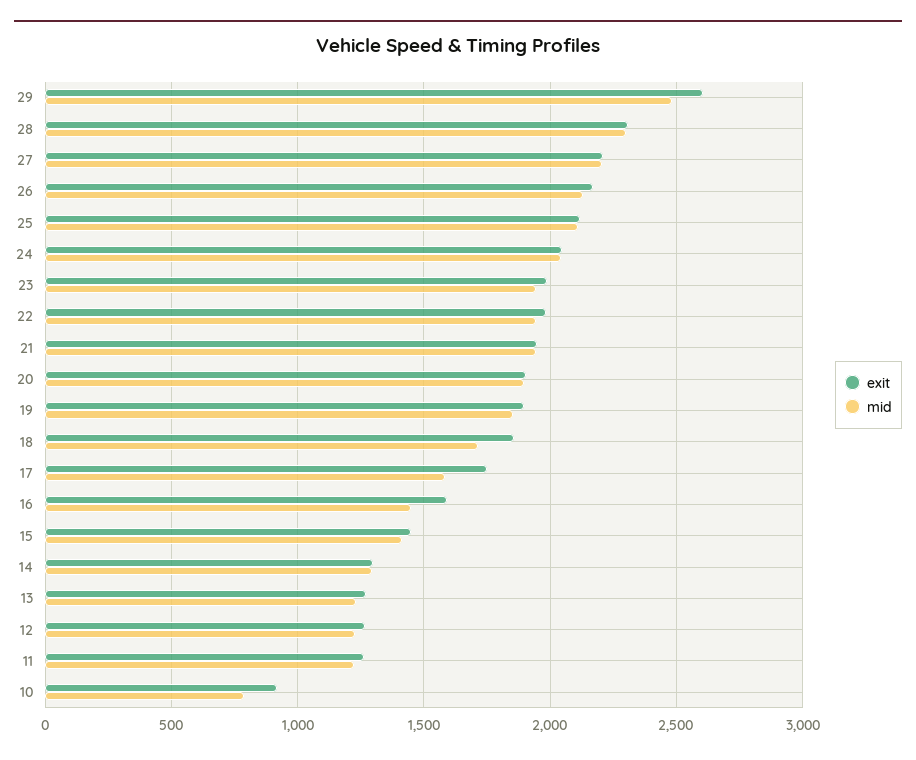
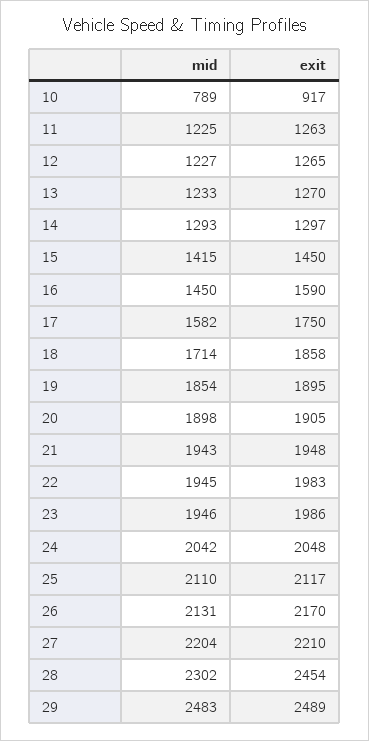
  {
    "exit": {
-     "29": 2600,
+     "29": 2489,
-     "28": 2300,
+     "28": 2454,
      "27": 2210,
      "26": 2170,
      "25": 2117,
      "24": 2048,
      "23": 1986,
      "22": 1983,
      "21": 1948,
      "20": 1905,
      "19": 1895,
      "18": 1858,
      "17": 1750,
      "16": 1590,
      "15": 1450,
      "14": 1297,
      "13": 1270,
      "12": 1265,
      "11": 1263,
      "10": 917
    },
    "mid": {
      "29": 2483,
      "28": 2302,
      "27": 2204,
      "26": 2131,
      "25": 2110,
      "24": 2042,
      "23": 1946,
      "22": 1945,
      "21": 1943,
      "20": 1898,
      "19": 1854,
      "18": 1714,
      "17": 1582,
      "16": 1450,
      "15": 1415,
      "14": 1293,
      "13": 1233,
      "12": 1227,
      "11": 1225,
      "10": 789
    }
  }

